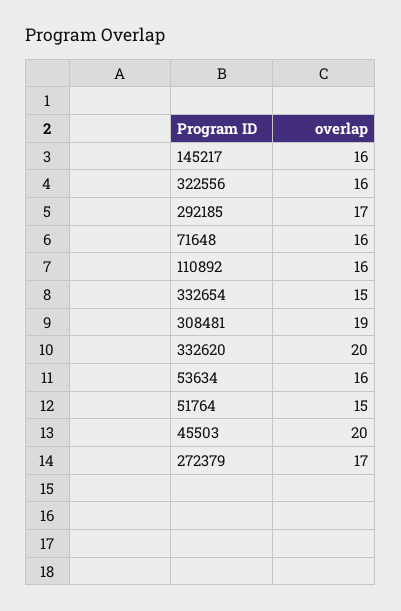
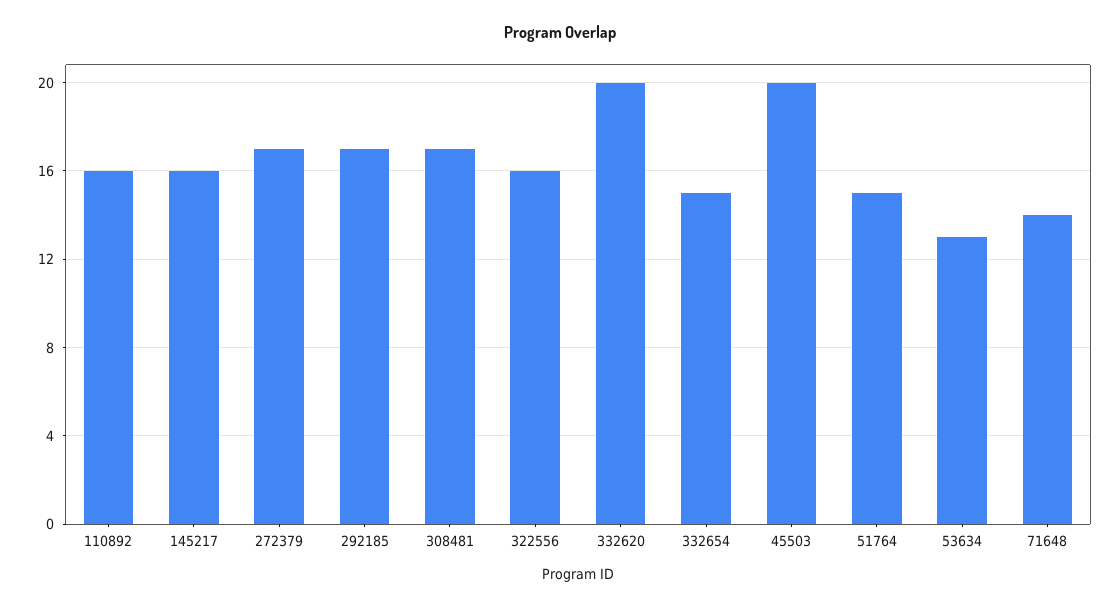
  {
    "145217": 16,
    "322556": 16,
    "292185": 17,
-   "71648": 16,
+   "71648": 14,
    "110892": 16,
    "332654": 15,
-   "308481": 19,
+   "308481": 17,
    "332620": 20,
-   "53634": 16,
+   "53634": 13,
    "51764": 15,
    "45503": 20,
    "272379": 17
  }

